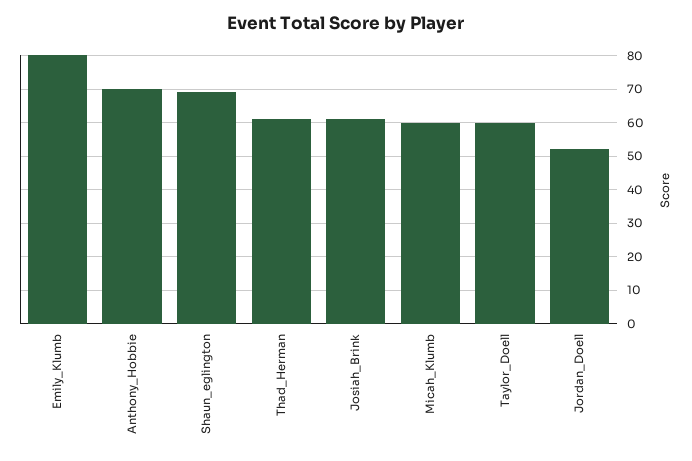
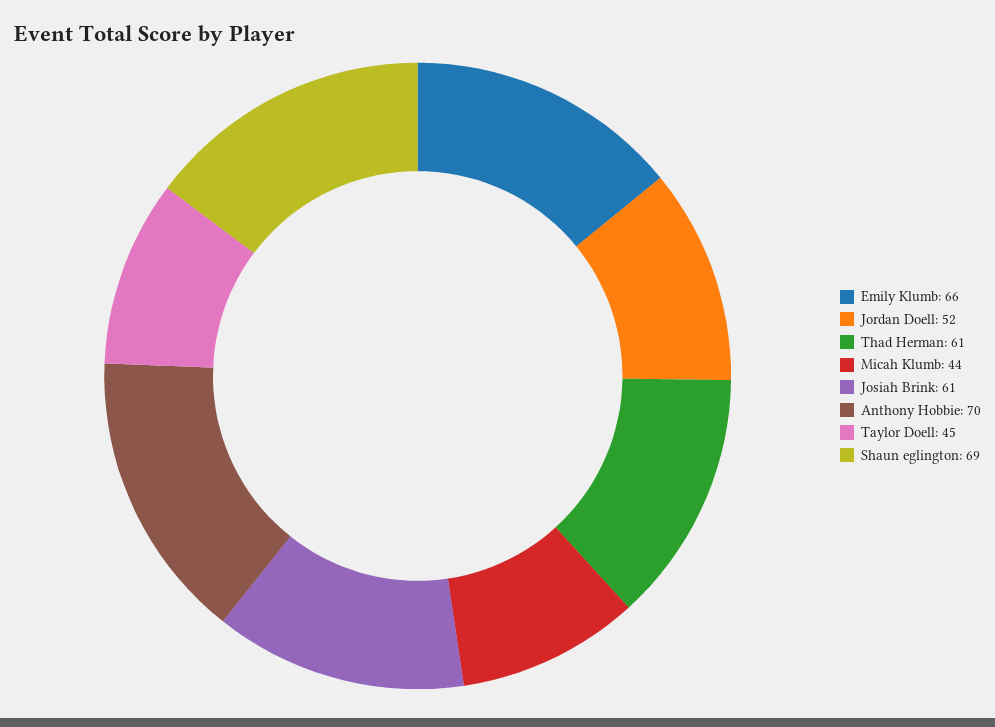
  {
-   "Emily_Klumb": 80,
+   "Emily_Klumb": 66,
    "Anthony_Hobbie": 70,
    "Shaun_eglington": 69,
    "Thad_Herman": 61,
    "Josiah_Brink": 61,
-   "Micah_Klumb": 60,
+   "Micah_Klumb": 44,
-   "Taylor_Doell": 60,
+   "Taylor_Doell": 45,
    "Jordan_Doell": 52
  }

